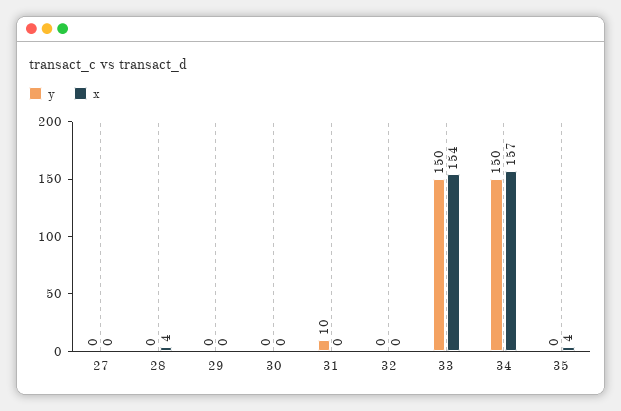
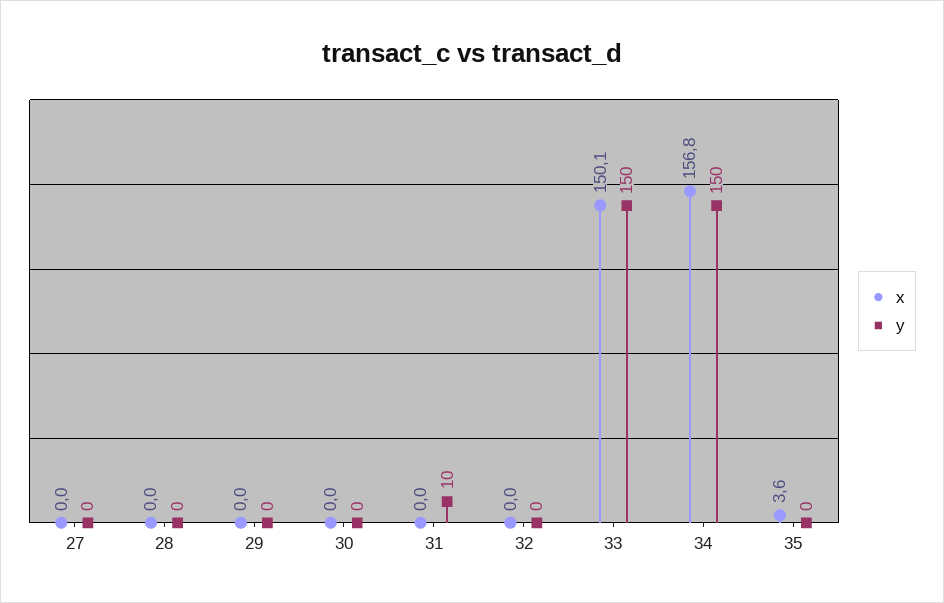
  {
    "y": {
      "27": 0,
      "28": 0,
      "29": 0,
      "30": 0,
      "31": 10,
      "32": 0,
      "33": 150,
      "34": 150,
      "35": 0
    },
    "x": {
      "27": 0,
-     "28": 4,
+     "28": 0,
      "29": 0,
      "30": 0,
      "31": 0,
      "32": 0,
-     "33": 154,
+     "33": 150.1,
      "34": 156.8,
      "35": 3.6
    }
  }

